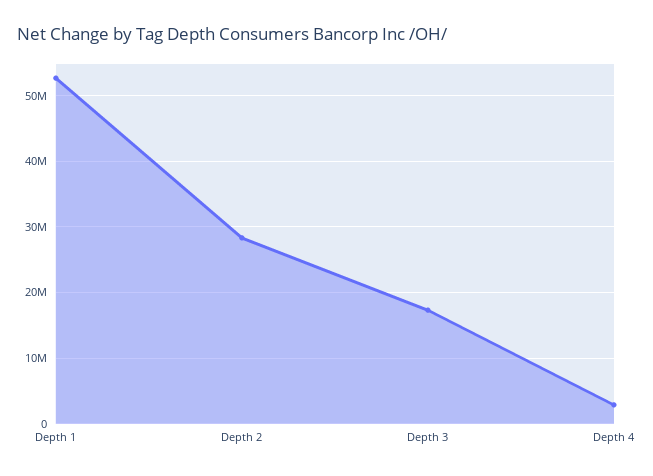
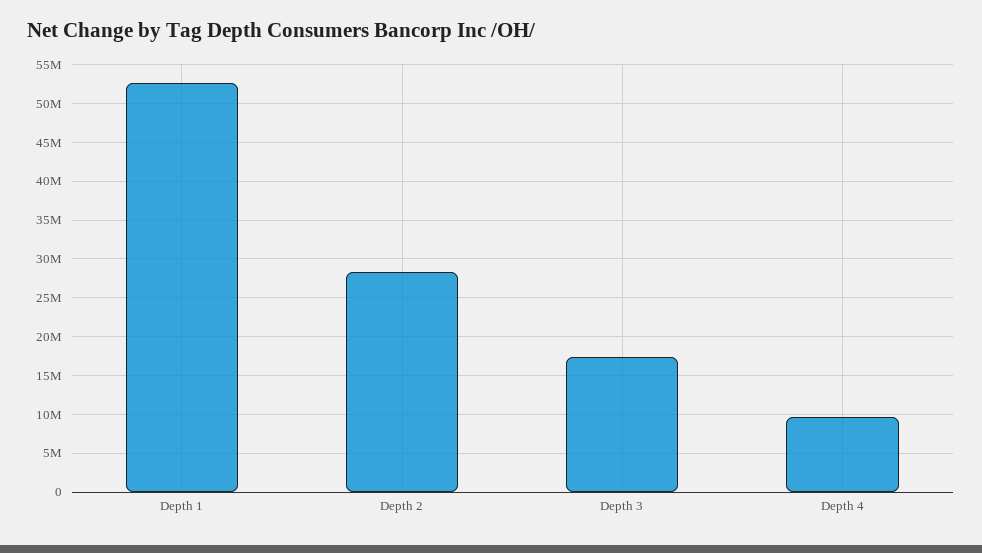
  {
    "Depth 1": 53000000,
    "Depth 2": 28000000,
    "Depth 3": 17000000,
-   "Depth 4": 3000000
+   "Depth 4": 10000000
  }

